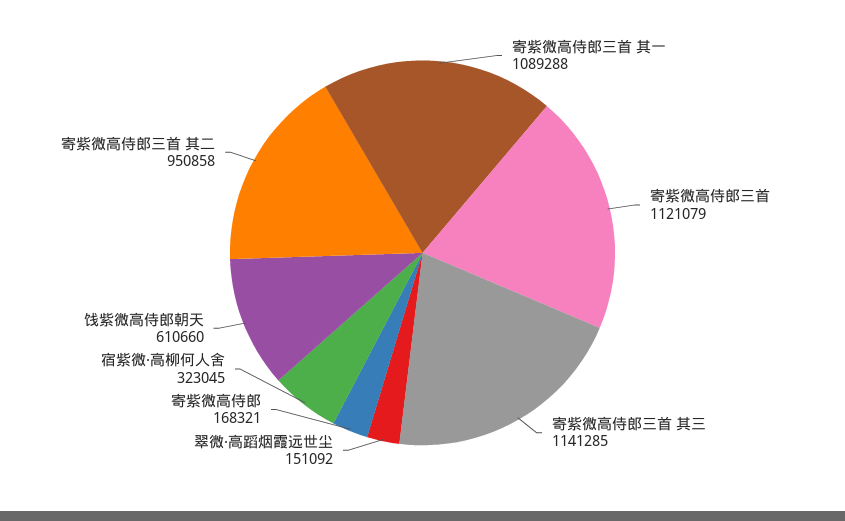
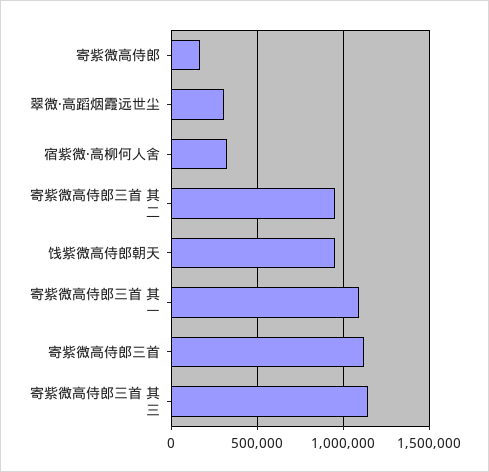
  {
    "寄紫微高侍郎三首 其一": 1089288,
    "寄紫微高侍郎三首": 1121079,
    "寄紫微高侍郎三首 其三": 1141285,
-   "翠微·高蹈烟霞远世尘": 151092,
+   "翠微·高蹈烟霞远世尘": 300000,
    "寄紫微高侍郎": 168321,
    "宿紫微·高柳何人舍": 323045,
-   "饯紫微高侍郎朝天": 610660,
+   "饯紫微高侍郎朝天": 950000,
    "寄紫微高侍郎三首 其二": 950858
  }

